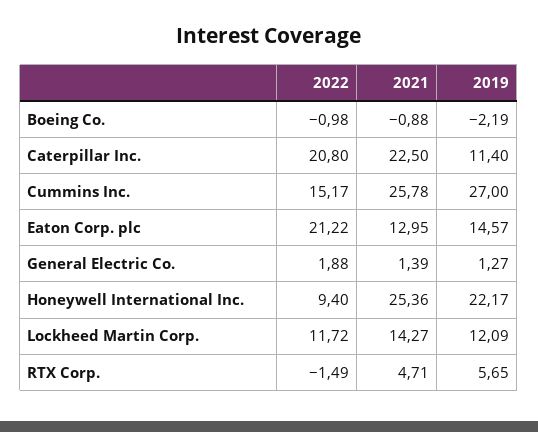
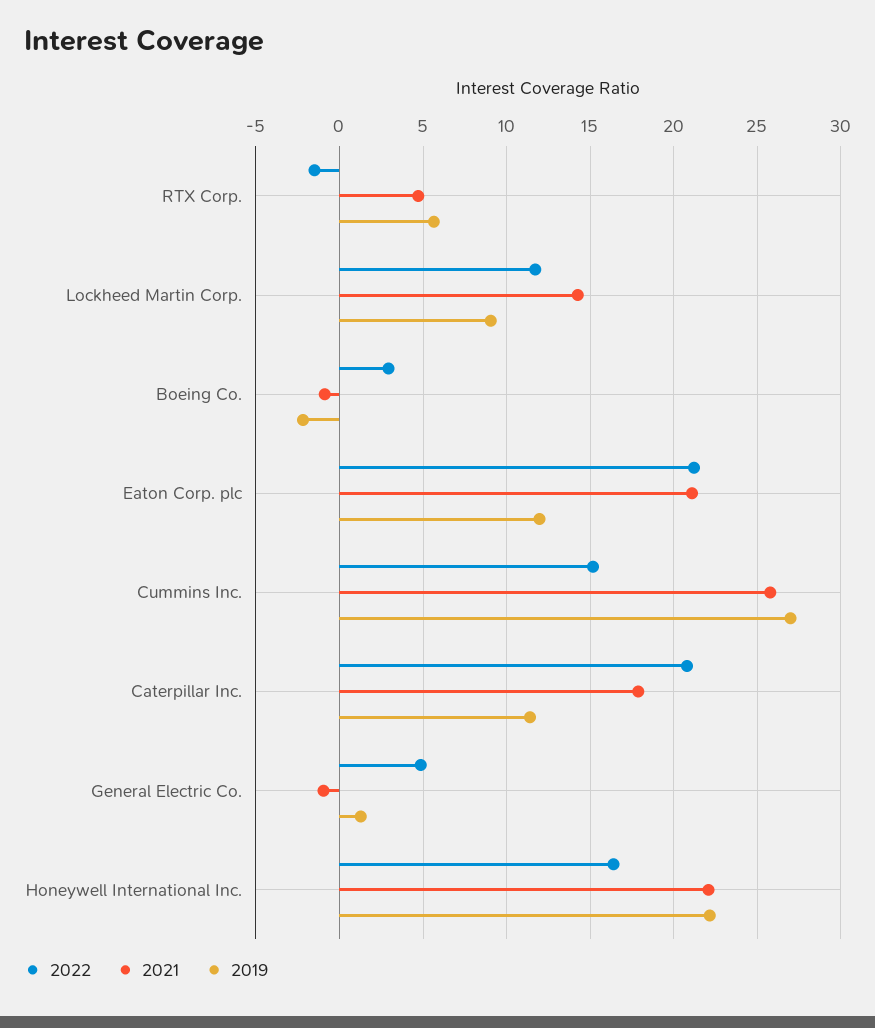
  {
    "2022": {
-     "Boeing Co.": -0.98,
+     "Boeing Co.": 3,
      "Caterpillar Inc.": 20.8,
      "Cummins Inc.": 15.17,
      "Eaton Corp. plc": 21.22,
-     "General Electric Co.": 1.88,
+     "General Electric Co.": 5,
-     "Honeywell International Inc.": 9.4,
+     "Honeywell International Inc.": 16.5,
      "Lockheed Martin Corp.": 11.72,
      "RTX Corp.": -1.49
    },
    "2021": {
      "Boeing Co.": -0.88,
-     "Caterpillar Inc.": 22.5,
+     "Caterpillar Inc.": 18,
      "Cummins Inc.": 25.78,
-     "Eaton Corp. plc": 12.95,
+     "Eaton Corp. plc": 21,
-     "General Electric Co.": 1.39,
+     "General Electric Co.": -1,
-     "Honeywell International Inc.": 25.36,
+     "Honeywell International Inc.": 22,
      "Lockheed Martin Corp.": 14.27,
      "RTX Corp.": 4.71
    },
    "2019": {
      "Boeing Co.": -2.19,
      "Caterpillar Inc.": 11.4,
      "Cummins Inc.": 27,
-     "Eaton Corp. plc": 14.57,
+     "Eaton Corp. plc": 12,
      "General Electric Co.": 1.27,
      "Honeywell International Inc.": 22.17,
-     "Lockheed Martin Corp.": 12.09,
+     "Lockheed Martin Corp.": 9,
      "RTX Corp.": 5.65
    }
  }

